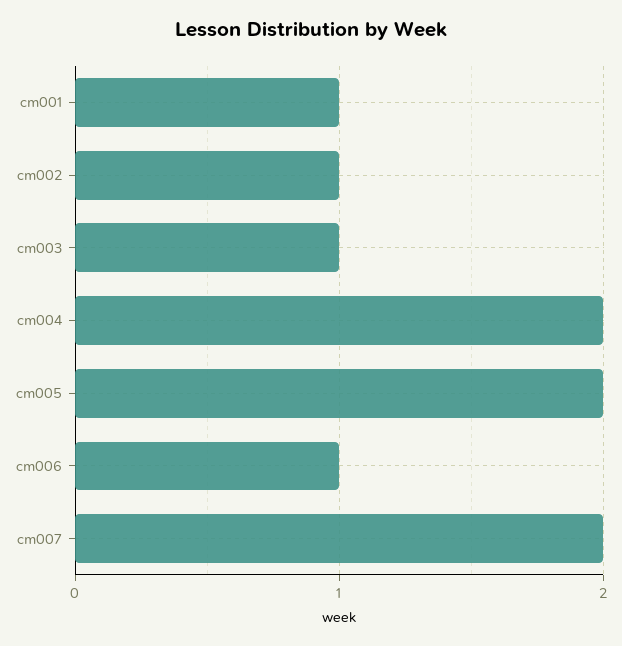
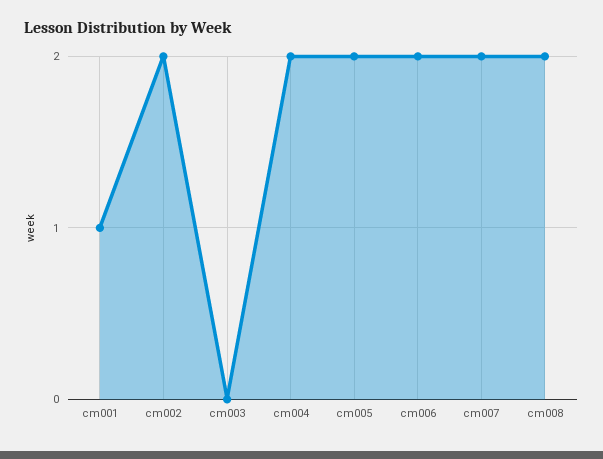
  {
    "cm001": 1,
-   "cm002": 1,
+   "cm002": 2,
-   "cm003": 1,
+   "cm003": 0,
    "cm004": 2,
    "cm005": 2,
-   "cm006": 1,
+   "cm006": 2,
-   "cm007": 2
+   "cm007": 2,
+   "cm008": 2
  }

